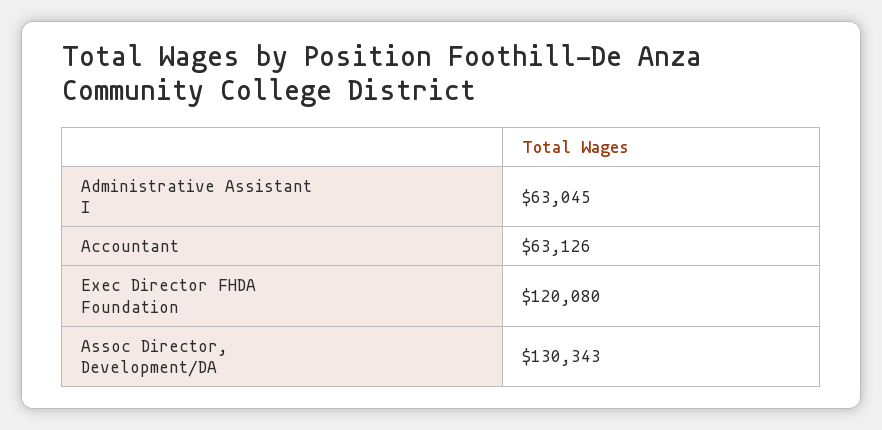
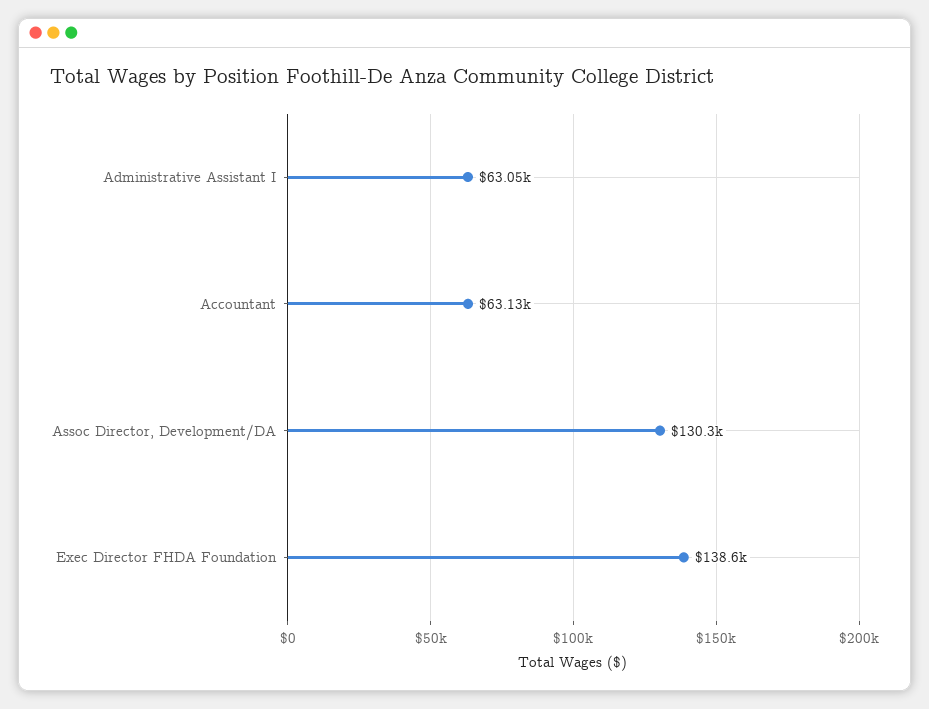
  {
    "Administrative Assistant I": 63045,
    "Accountant": 63126,
-   "Exec Director FHDA Foundation": 120080,
+   "Exec Director FHDA Foundation": 138600,
    "Assoc Director, Development/DA": 130343
  }

